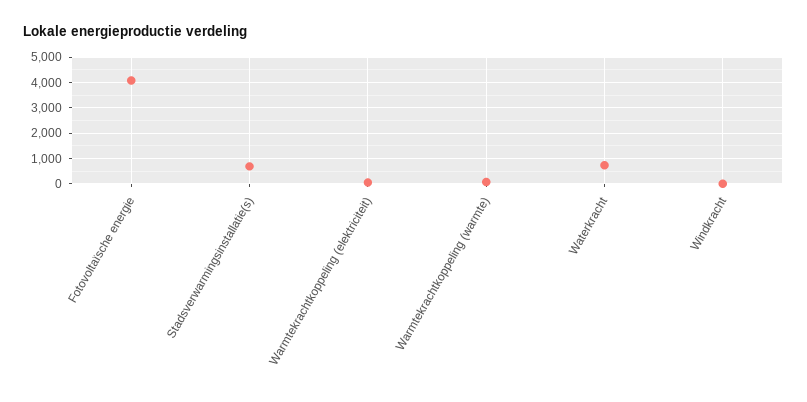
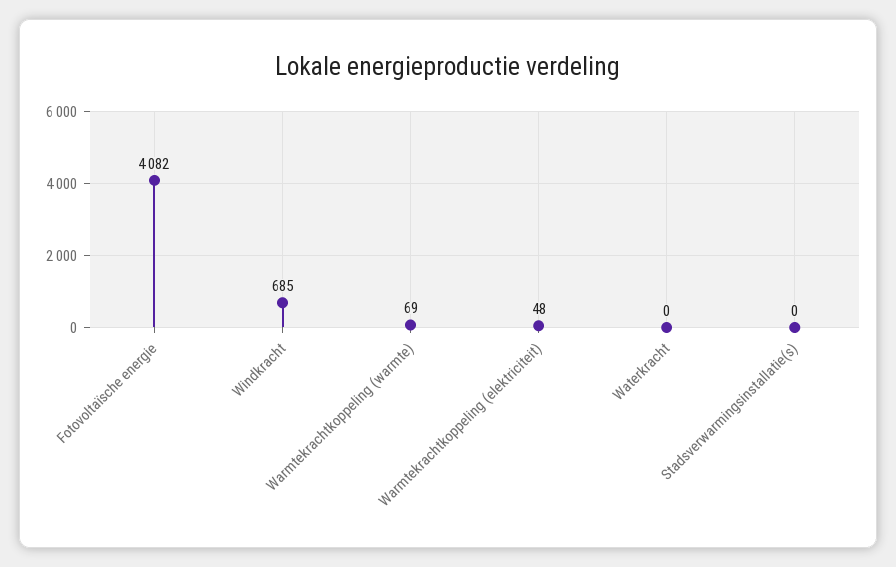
  {
    "Fotovoltaïsche energie": 4082,
-   "Stadsverwarmingsinstallatie(s)": 750,
+   "Stadsverwarmingsinstallatie(s)": 0,
    "Warmtekrachtkoppeling (elektriciteit)": 48,
    "Warmtekrachtkoppeling (warmte)": 69,
-   "Waterkracht": 750,
+   "Waterkracht": 0,
-   "Windkracht": 0
+   "Windkracht": 685
  }

